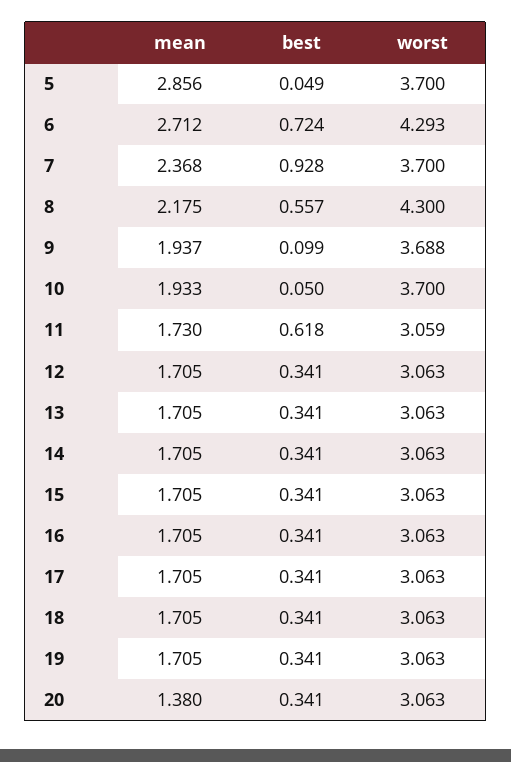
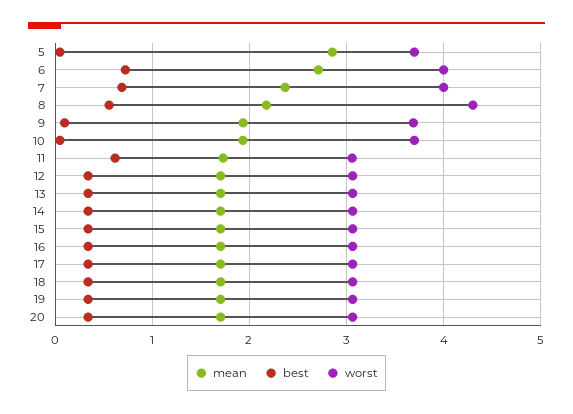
  {
    "mean": {
      "5": 2.856,
      "6": 2.712,
      "7": 2.368,
      "8": 2.175,
      "9": 1.937,
      "10": 1.933,
      "11": 1.73,
      "12": 1.705,
      "13": 1.705,
      "14": 1.705,
      "15": 1.705,
      "16": 1.705,
      "17": 1.705,
      "18": 1.705,
      "19": 1.705,
-     "20": 1.38
+     "20": 1.7
    },
    "best": {
      "5": 0.049,
      "6": 0.724,
-     "7": 0.928,
+     "7": 0.7,
      "8": 0.557,
      "9": 0.099,
      "10": 0.05,
      "11": 0.618,
      "12": 0.341,
      "13": 0.341,
      "14": 0.341,
      "15": 0.341,
      "16": 0.341,
      "17": 0.341,
      "18": 0.341,
      "19": 0.341,
      "20": 0.341
    },
    "worst": {
      "5": 3.7,
-     "6": 4.293,
+     "6": 4,
-     "7": 3.7,
+     "7": 4,
      "8": 4.3,
      "9": 3.688,
      "10": 3.7,
      "11": 3.059,
      "12": 3.063,
      "13": 3.063,
      "14": 3.063,
      "15": 3.063,
      "16": 3.063,
      "17": 3.063,
      "18": 3.063,
      "19": 3.063,
      "20": 3.063
    }
  }

